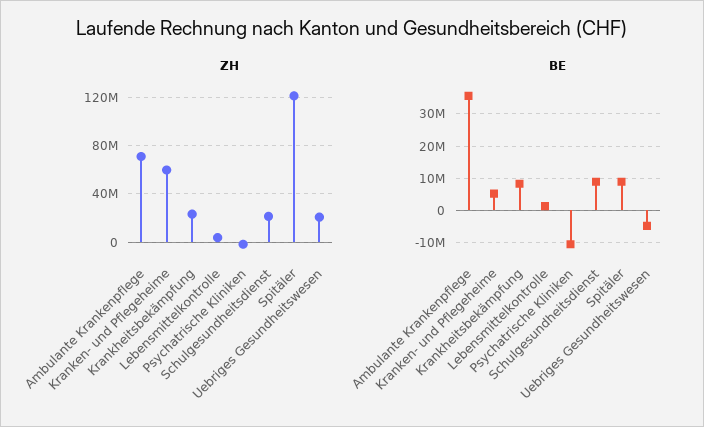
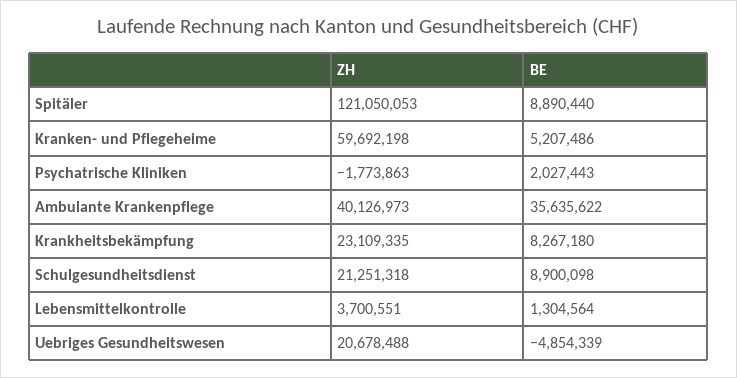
  {
    "ZH": {
-     "Ambulante Krankenpflege": 70000000,
+     "Ambulante Krankenpflege": 40126973,
      "Kranken- und Pflegeheime": 59692198,
      "Krankheitsbekämpfung": 23109335,
      "Lebensmittelkontrolle": 3700551,
      "Psychatrische Kliniken": -1773863,
      "Schulgesundheitsdienst": 21251318,
      "Spitäler": 121050053,
      "Uebriges Gesundheitswesen": 20678488
    },
    "BE": {
      "Ambulante Krankenpflege": 35635622,
      "Kranken- und Pflegeheime": 5207486,
      "Krankheitsbekämpfung": 8267180,
      "Lebensmittelkontrolle": 1304564,
-     "Psychatrische Kliniken": -10000000,
+     "Psychatrische Kliniken": 2027443,
      "Schulgesundheitsdienst": 8900098,
      "Spitäler": 8890440,
      "Uebriges Gesundheitswesen": -4854339
    }
  }

